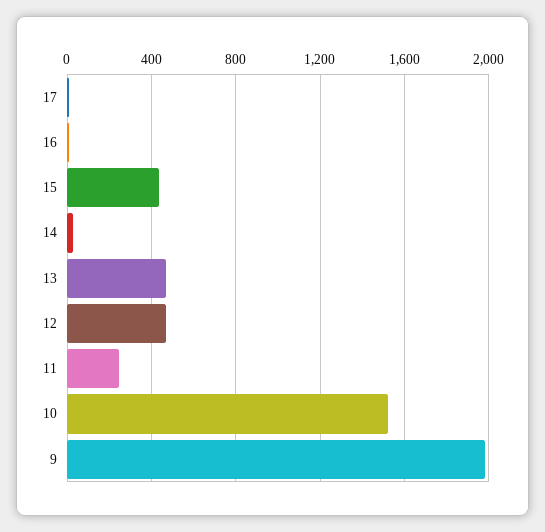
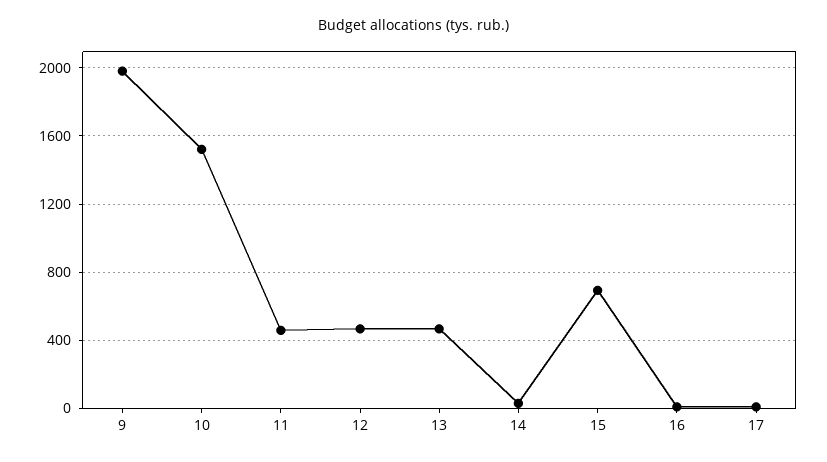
  {
    "17": 0,
    "16": 0,
-   "15": 450,
+   "15": 700,
    "14": 50,
    "13": 450,
    "12": 450,
-   "11": 250,
+   "11": 450,
    "10": 1500,
    "9": 2000
  }

